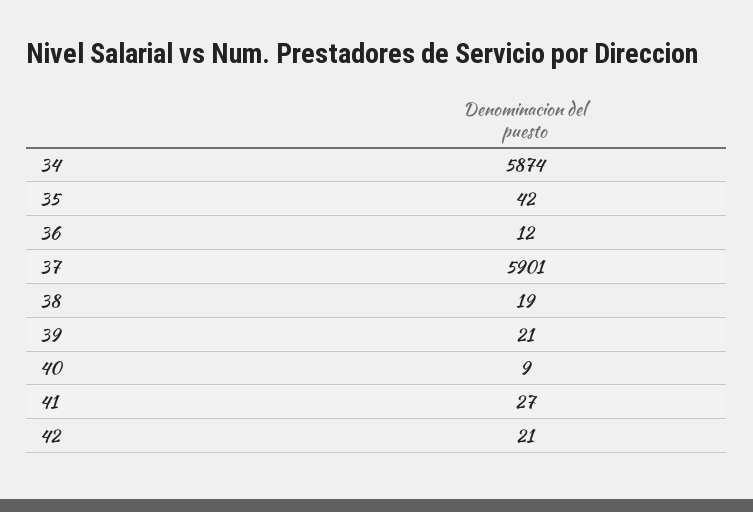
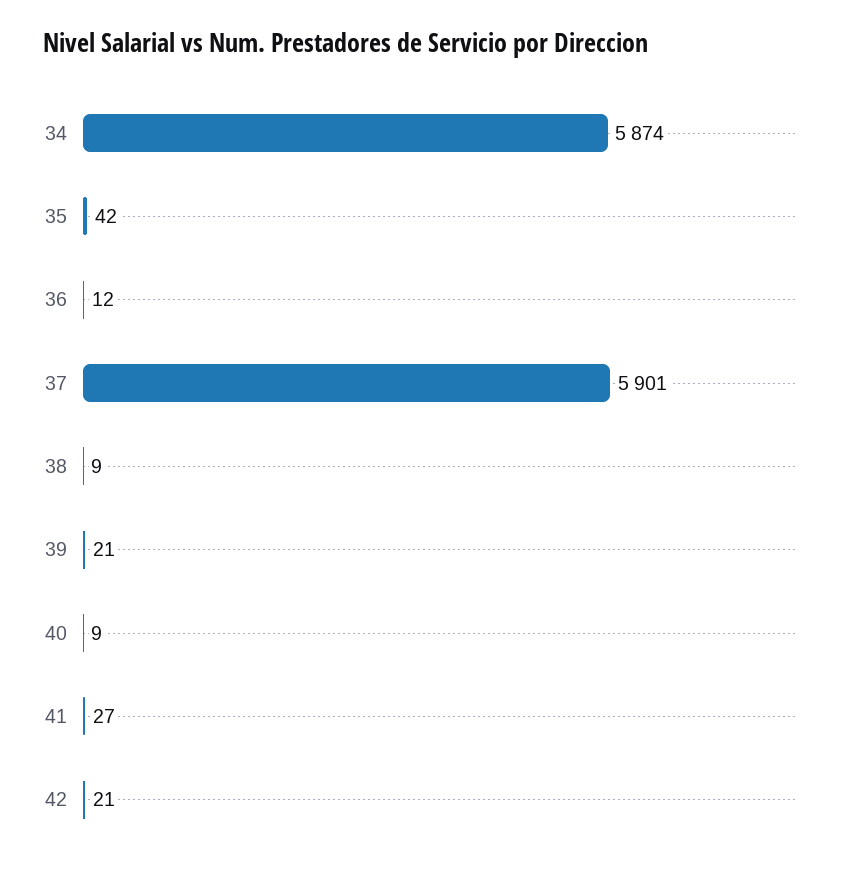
  {
    "34": 5874,
    "35": 42,
    "36": 12,
    "37": 5901,
-   "38": 19,
+   "38": 9,
    "39": 21,
    "40": 9,
    "41": 27,
    "42": 21
  }

